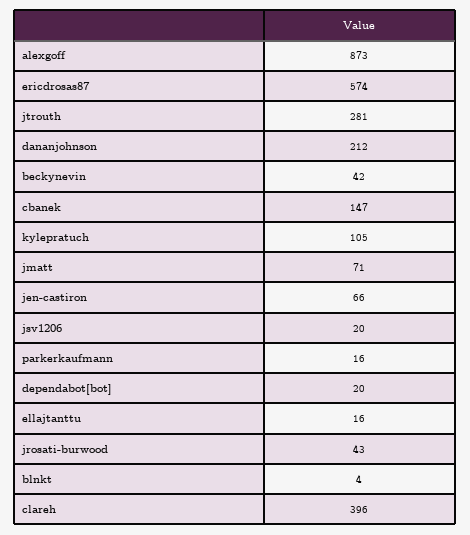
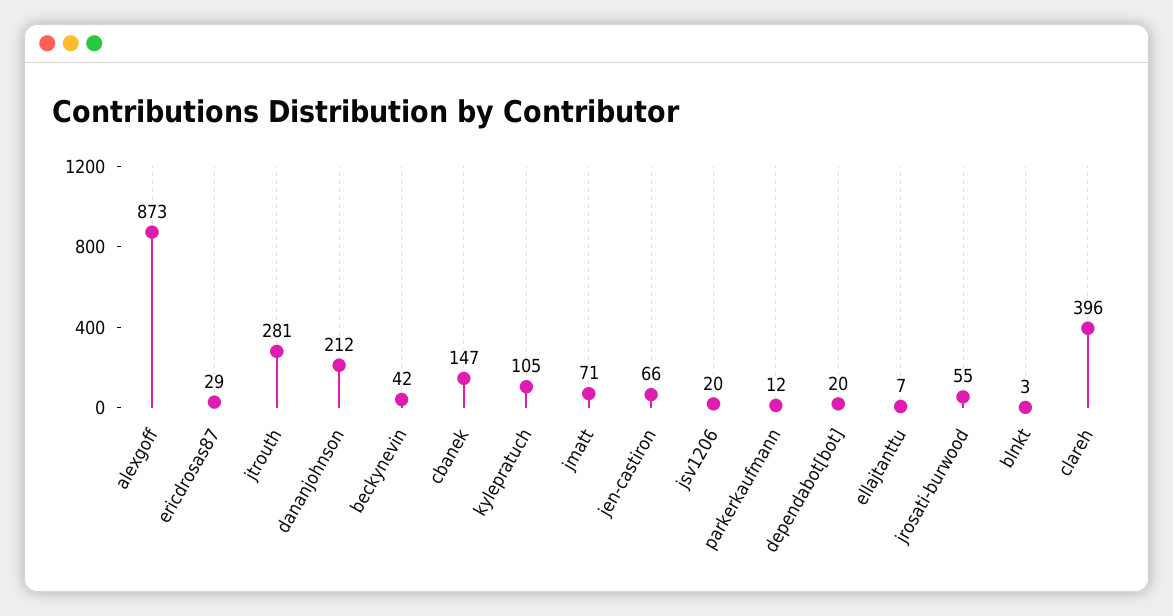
  {
    "alexgoff": 873,
-   "ericdrosas87": 574,
+   "ericdrosas87": 29,
    "jtrouth": 281,
    "dananjohnson": 212,
    "beckynevin": 42,
    "cbanek": 147,
    "kylepratuch": 105,
    "jmatt": 71,
    "jen-castiron": 66,
    "jsv1206": 20,
-   "parkerkaufmann": 16,
+   "parkerkaufmann": 12,
    "dependabot[bot]": 20,
-   "ellajtanttu": 16,
+   "ellajtanttu": 7,
-   "jrosati-burwood": 43,
+   "jrosati-burwood": 55,
-   "blnkt": 4,
+   "blnkt": 3,
    "clareh": 396
  }

